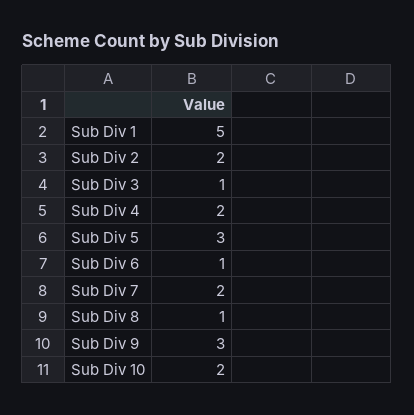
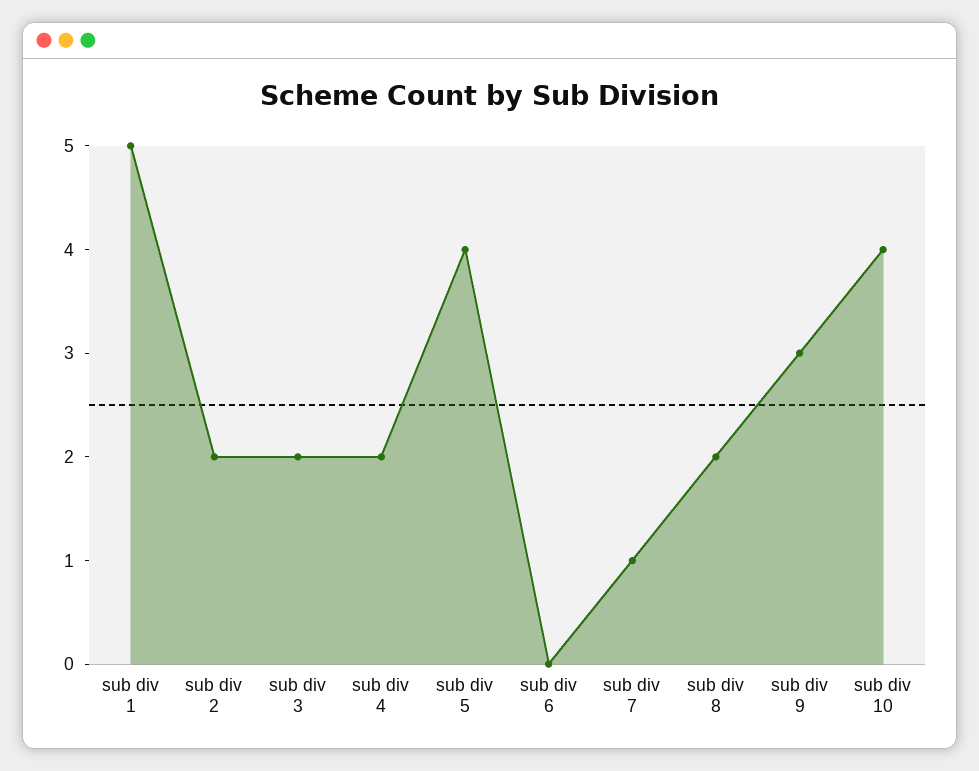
  {
    "Sub Div 1": 5,
    "Sub Div 2": 2,
-   "Sub Div 3": 1,
+   "Sub Div 3": 2,
    "Sub Div 4": 2,
-   "Sub Div 5": 3,
+   "Sub Div 5": 4,
-   "Sub Div 6": 1,
+   "Sub Div 6": 0,
-   "Sub Div 7": 2,
+   "Sub Div 7": 1,
-   "Sub Div 8": 1,
+   "Sub Div 8": 2,
    "Sub Div 9": 3,
-   "Sub Div 10": 2
+   "Sub Div 10": 4
  }

